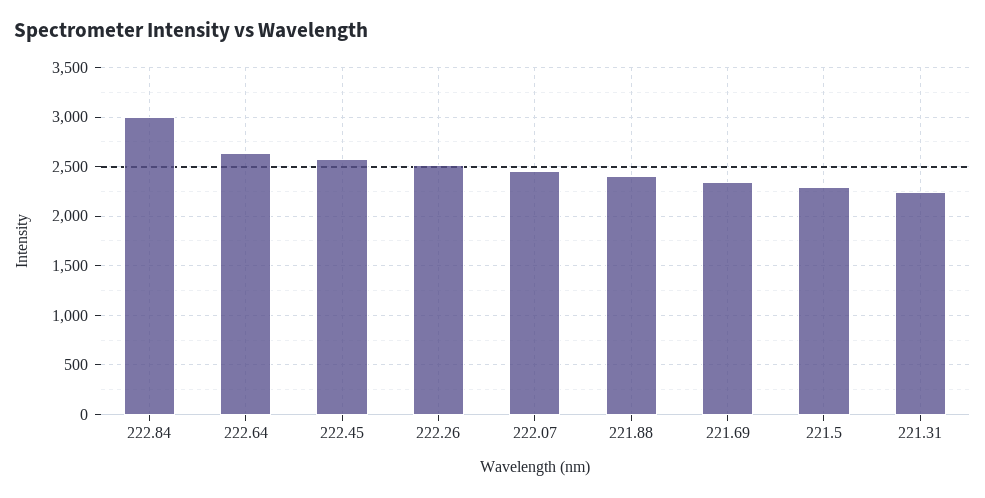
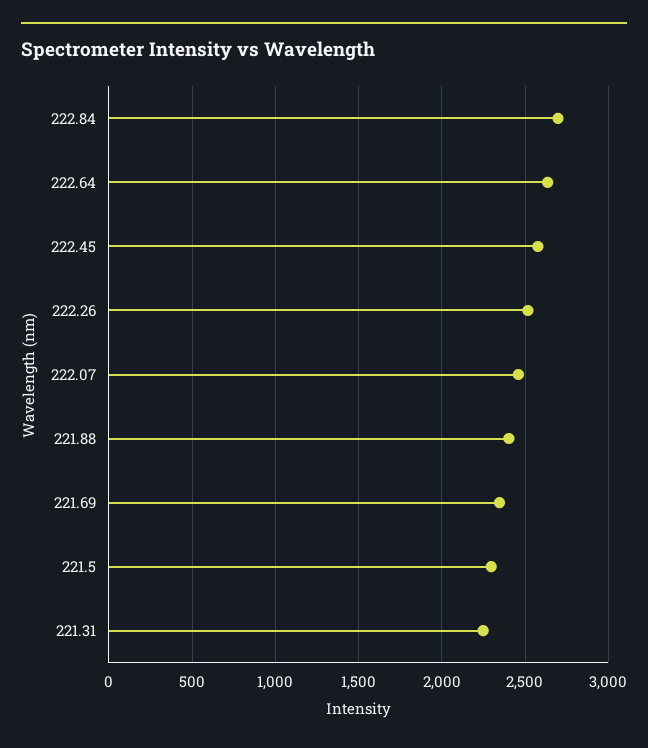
  {
-   "222.84": 3000,
+   "222.84": 2700,
    "222.64": 2650,
    "222.45": 2600,
    "222.26": 2500,
    "222.07": 2450,
    "221.88": 2400,
    "221.69": 2350,
    "221.5": 2300,
    "221.31": 2250
  }

